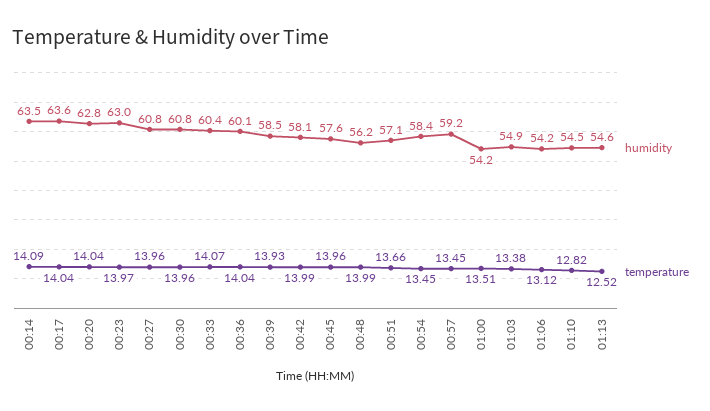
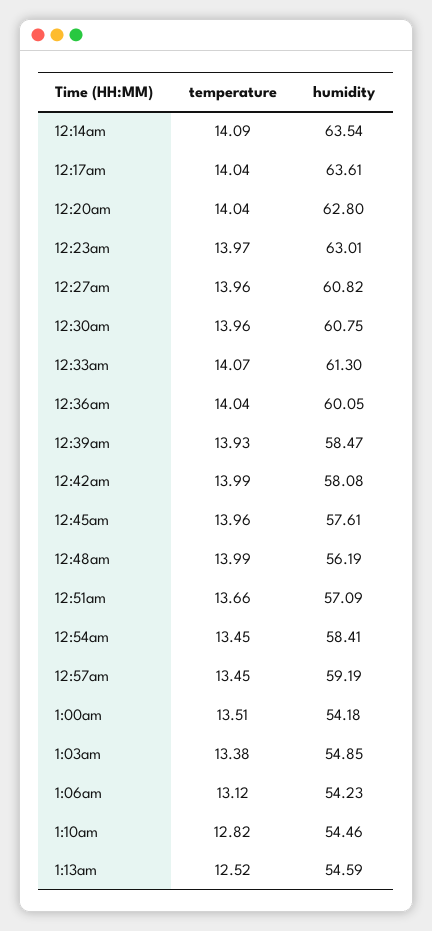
  {
    "humidity": {
      "00:14": 63.54,
      "00:17": 63.61,
      "00:20": 62.8,
      "00:23": 63.01,
      "00:27": 60.82,
      "00:30": 60.75,
-     "00:33": 60.4,
+     "00:33": 61.3,
      "00:36": 60.05,
      "00:39": 58.47,
      "00:42": 58.08,
      "00:45": 57.61,
      "00:48": 56.19,
      "00:51": 57.09,
      "00:54": 58.41,
      "00:57": 59.19,
      "01:00": 54.18,
      "01:03": 54.85,
      "01:06": 54.23,
      "01:10": 54.46,
      "01:13": 54.59
    },
    "temperature": {
      "00:14": 14.09,
      "00:17": 14.04,
      "00:20": 14.04,
      "00:23": 13.97,
      "00:27": 13.96,
      "00:30": 13.96,
      "00:33": 14.07,
      "00:36": 14.04,
      "00:39": 13.93,
      "00:42": 13.99,
      "00:45": 13.96,
      "00:48": 13.99,
      "00:51": 13.66,
      "00:54": 13.45,
      "00:57": 13.45,
      "01:00": 13.51,
      "01:03": 13.38,
      "01:06": 13.12,
      "01:10": 12.82,
      "01:13": 12.52
    }
  }

